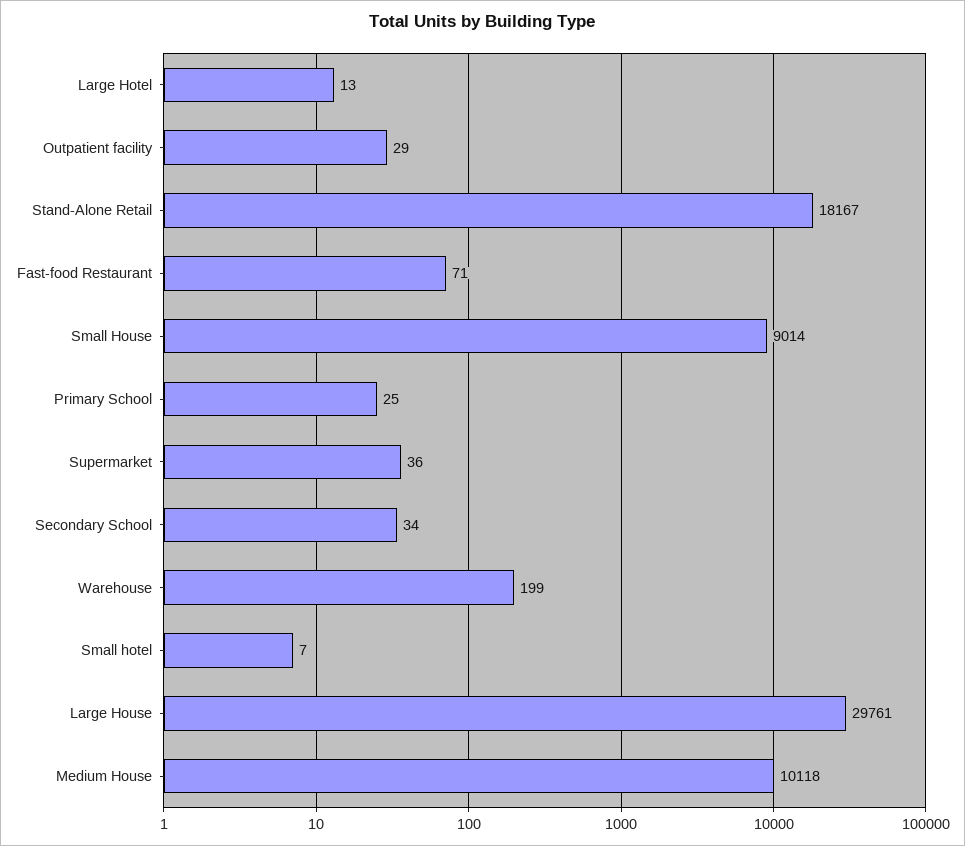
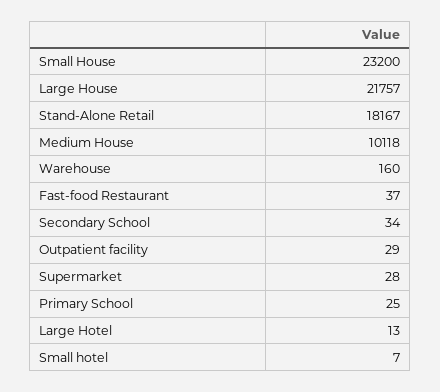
  {
    "Large Hotel": 13,
    "Outpatient facility": 29,
    "Stand-Alone Retail": 18167,
-   "Fast-food Restaurant": 71,
+   "Fast-food Restaurant": 37,
-   "Small House": 9014,
+   "Small House": 23200,
    "Primary School": 25,
-   "Supermarket": 36,
+   "Supermarket": 28,
    "Secondary School": 34,
-   "Warehouse": 199,
+   "Warehouse": 160,
    "Small hotel": 7,
-   "Large House": 29761,
+   "Large House": 21757,
    "Medium House": 10118
  }

